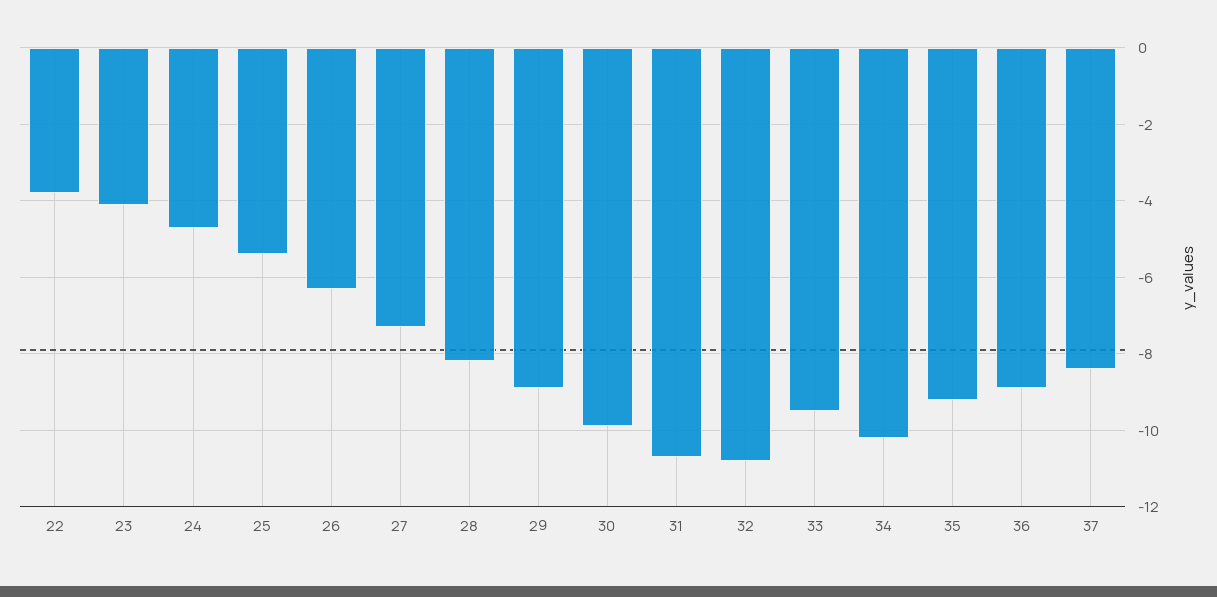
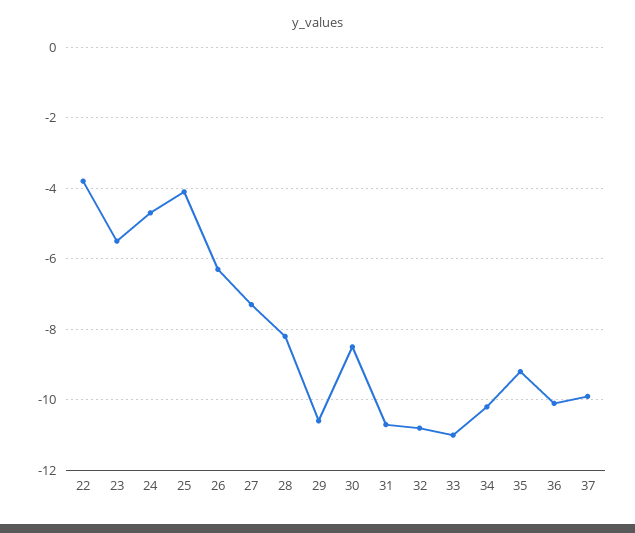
  {
    "22": -4,
-   "23": -4,
+   "23": -5.5,
    "24": -4.5,
-   "25": -5.5,
+   "25": -4,
    "26": -6.5,
    "27": -7.5,
    "28": -8,
-   "29": -9,
+   "29": -10.5,
-   "30": -10,
+   "30": -8.5,
    "31": -10.5,
    "32": -11,
-   "33": -9.5,
+   "33": -11,
    "34": -10,
    "35": -9,
-   "36": -9,
+   "36": -10,
-   "37": -8.5
+   "37": -10
  }

